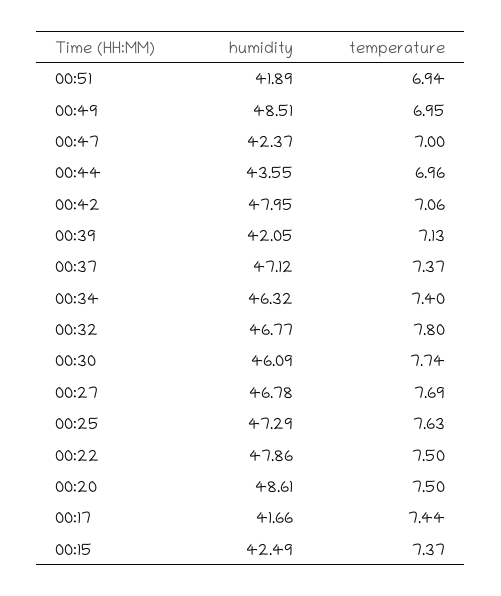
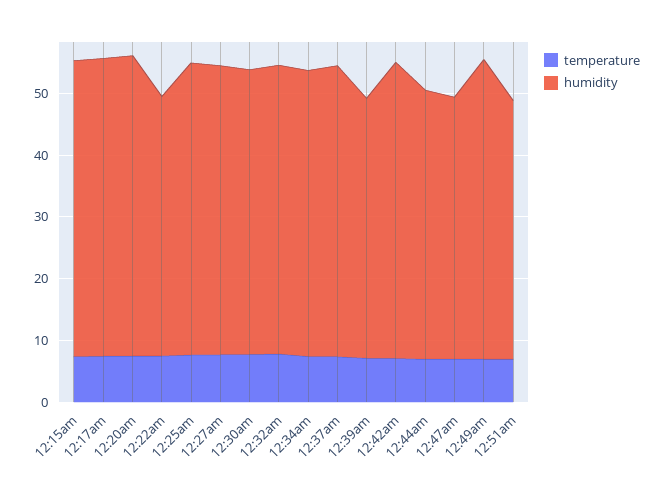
  {
    "humidity": {
      "00:51": 41.89,
      "00:49": 48.51,
      "00:47": 42.37,
      "00:44": 43.55,
      "00:42": 47.95,
      "00:39": 42.05,
      "00:37": 47.12,
      "00:34": 46.32,
      "00:32": 46.77,
      "00:30": 46.09,
      "00:27": 46.78,
      "00:25": 47.29,
-     "00:22": 47.86,
+     "00:22": 42,
      "00:20": 48.61,
-     "00:17": 41.66,
+     "00:17": 48,
-     "00:15": 42.49
+     "00:15": 48
    },
    "temperature": {
      "00:51": 6.94,
      "00:49": 6.95,
      "00:47": 7,
      "00:44": 6.96,
      "00:42": 7.06,
      "00:39": 7.13,
      "00:37": 7.37,
      "00:34": 7.4,
      "00:32": 7.8,
      "00:30": 7.74,
      "00:27": 7.69,
      "00:25": 7.63,
      "00:22": 7.5,
      "00:20": 7.5,
      "00:17": 7.44,
      "00:15": 7.37
    }
  }

